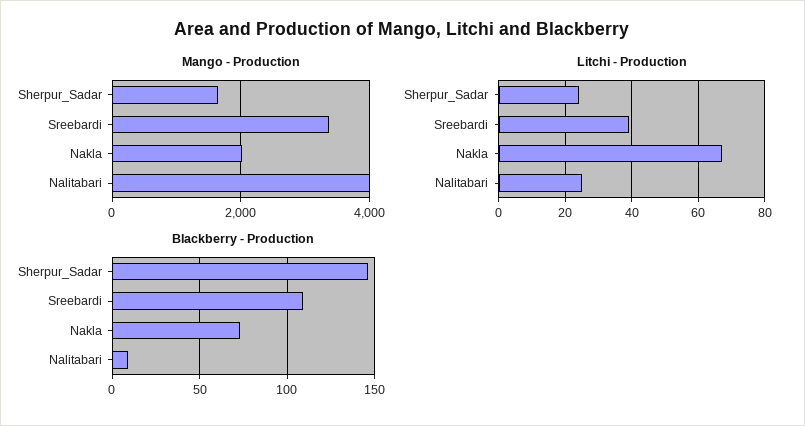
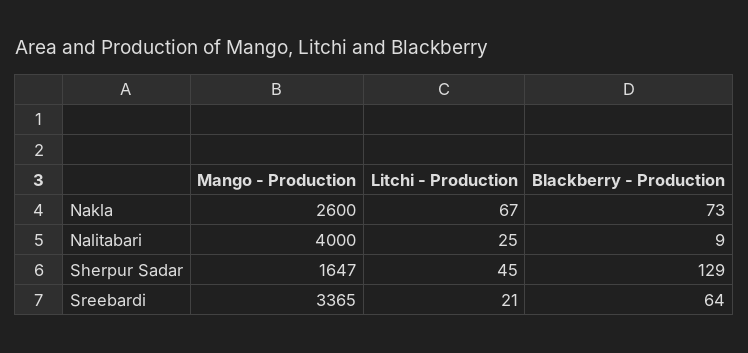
  {
    "Mango - Production": {
      "Sherpur_Sadar": 1647,
      "Sreebardi": 3365,
-     "Nakla": 2000,
+     "Nakla": 2600,
      "Nalitabari": 4000
    },
    "Litchi - Production": {
-     "Sherpur_Sadar": 25,
+     "Sherpur_Sadar": 45,
-     "Sreebardi": 40,
+     "Sreebardi": 21,
      "Nakla": 67,
      "Nalitabari": 25
    },
    "Blackberry - Production": {
-     "Sherpur_Sadar": 145,
+     "Sherpur_Sadar": 129,
-     "Sreebardi": 110,
+     "Sreebardi": 64,
      "Nakla": 73,
      "Nalitabari": 9
    }
  }

